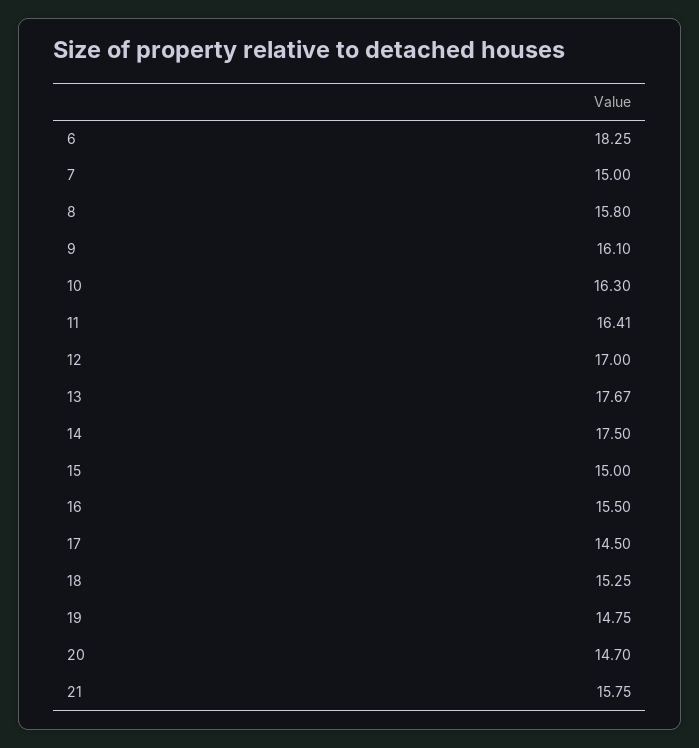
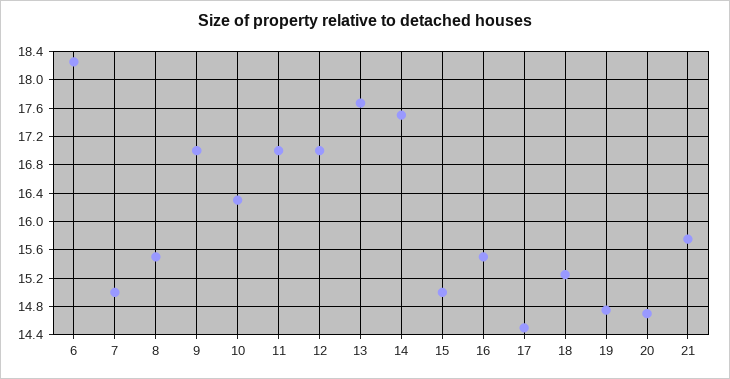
  {
    "6": 18.25,
    "7": 15,
-   "8": 15.8,
+   "8": 15.5,
-   "9": 16.1,
+   "9": 17,
    "10": 16.3,
-   "11": 16.41,
+   "11": 17,
    "12": 17,
    "13": 17.67,
    "14": 17.5,
    "15": 15,
    "16": 15.5,
    "17": 14.5,
    "18": 15.25,
    "19": 14.75,
    "20": 14.7,
    "21": 15.75
  }

